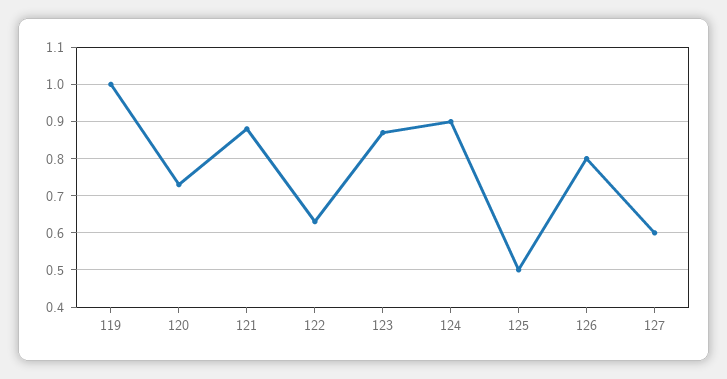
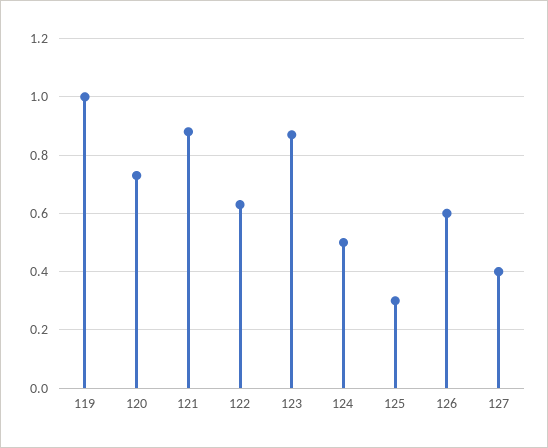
  {
    "119": 1,
    "120": 0.75,
    "121": 0.9,
    "122": 0.65,
    "123": 0.85,
-   "124": 0.9,
+   "124": 0.5,
-   "125": 0.5,
+   "125": 0.3,
-   "126": 0.8,
+   "126": 0.6,
-   "127": 0.6
+   "127": 0.4
  }

